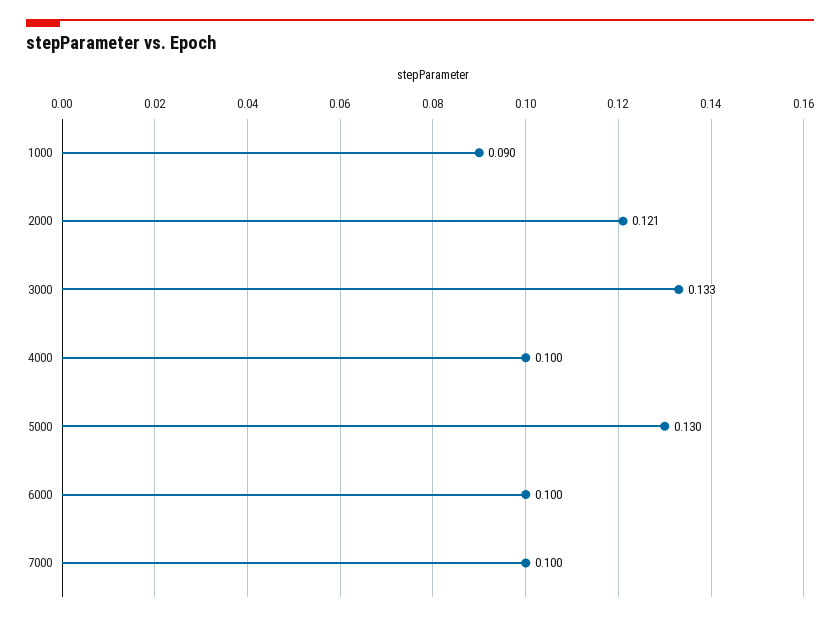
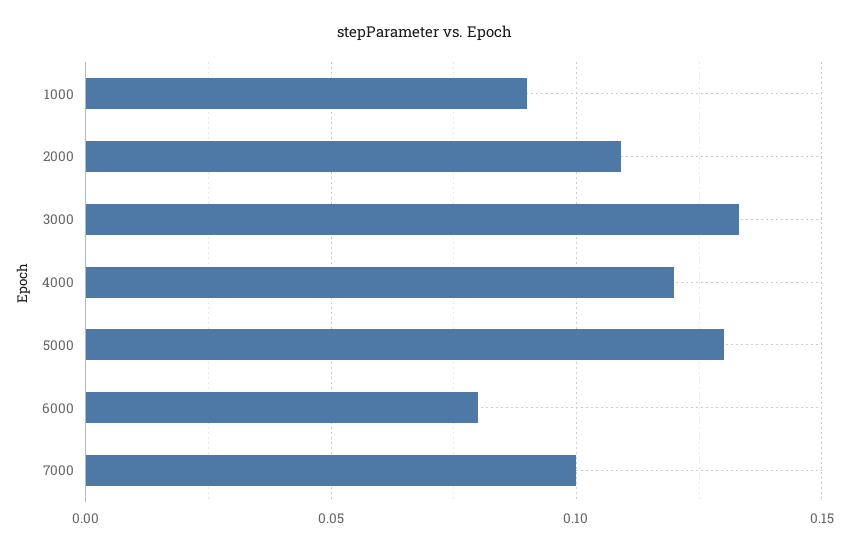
  {
    "1000": 0.09,
-   "2000": 0.121,
+   "2000": 0.11,
    "3000": 0.133,
-   "4000": 0.1,
+   "4000": 0.12,
    "5000": 0.13,
-   "6000": 0.1,
+   "6000": 0.08,
    "7000": 0.1
  }

